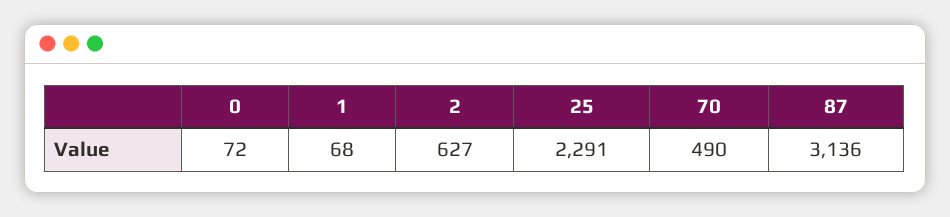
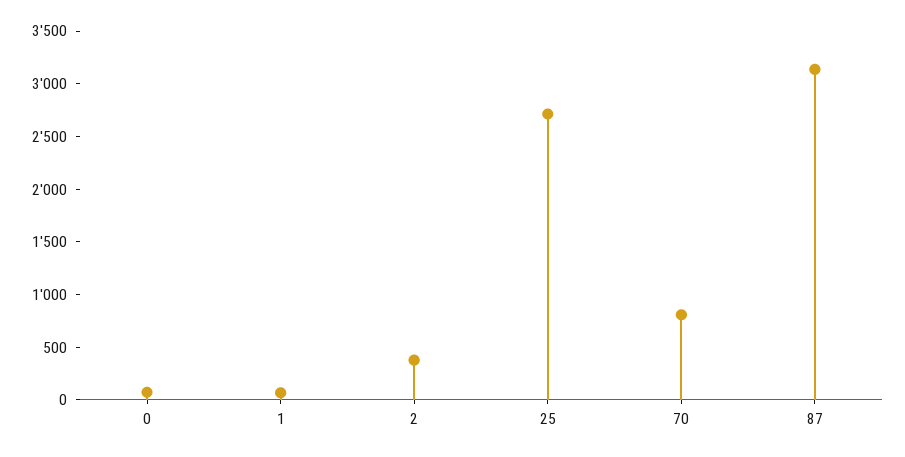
  {
    "0": 72,
    "1": 68,
-   "2": 627,
+   "2": 400,
-   "25": 2291,
+   "25": 2700,
-   "70": 490,
+   "70": 800,
    "87": 3136
  }

